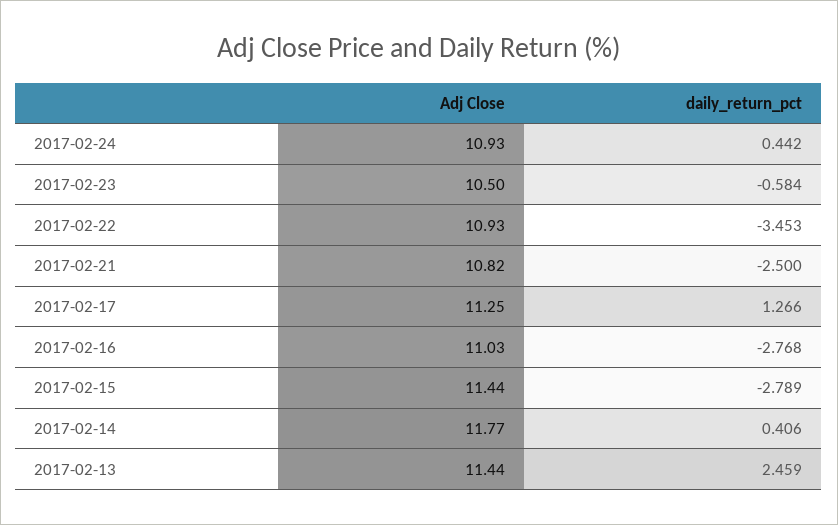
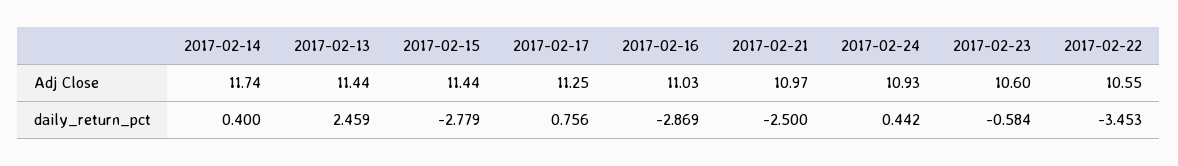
  {
    "Adj Close": {
      "2017-02-24": 10.93,
-     "2017-02-23": 10.5,
+     "2017-02-23": 10.6,
-     "2017-02-22": 10.93,
+     "2017-02-22": 10.55,
-     "2017-02-21": 10.82,
+     "2017-02-21": 10.97,
      "2017-02-17": 11.25,
      "2017-02-16": 11.03,
      "2017-02-15": 11.44,
-     "2017-02-14": 11.77,
+     "2017-02-14": 11.74,
      "2017-02-13": 11.44
    },
    "daily_return_pct": {
      "2017-02-24": 0.442,
      "2017-02-23": -0.584,
      "2017-02-22": -3.453,
      "2017-02-21": -2.5,
-     "2017-02-17": 1.266,
+     "2017-02-17": 0.756,
-     "2017-02-16": -2.768,
+     "2017-02-16": -2.869,
-     "2017-02-15": -2.789,
+     "2017-02-15": -2.779,
-     "2017-02-14": 0.406,
+     "2017-02-14": 0.4,
      "2017-02-13": 2.459
    }
  }

